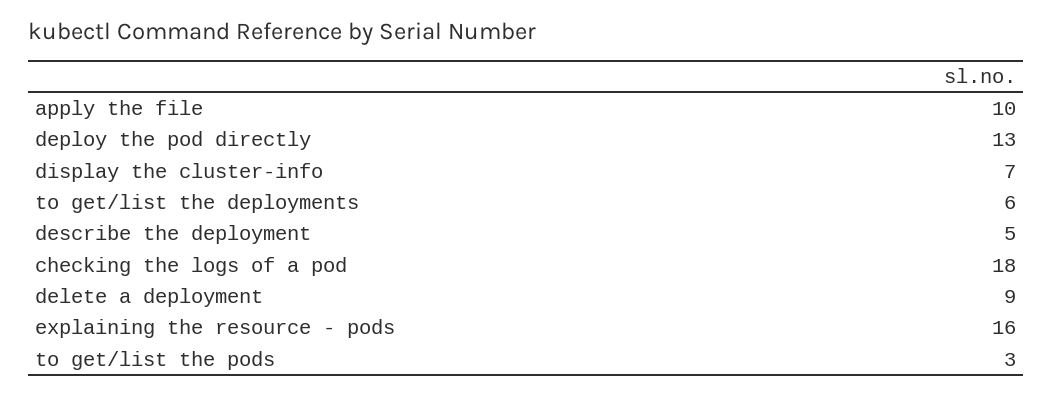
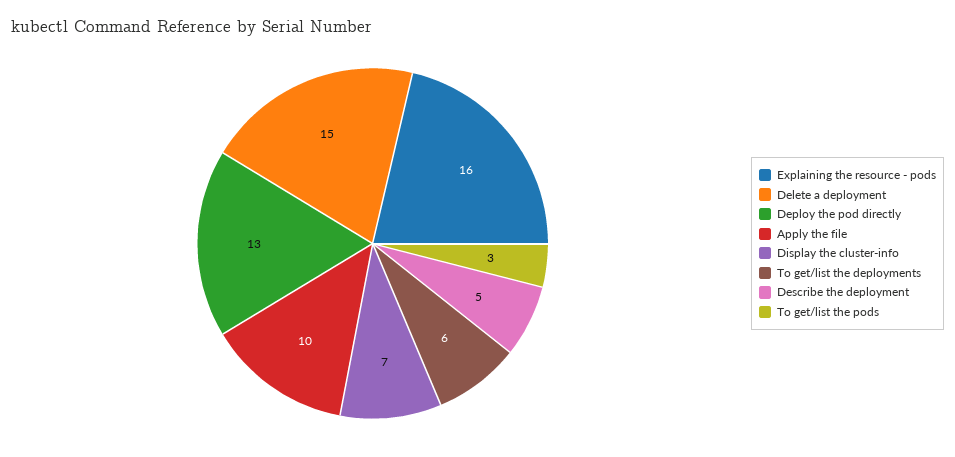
  {
    "apply the file": 10,
    "deploy the pod directly": 13,
    "display the cluster-info": 7,
    "to get/list the deployments": 6,
    "describe the deployment": 5,
-   "checking the logs of a pod": 18,
-   "delete a deployment": 9,
+   "delete a deployment": 15,
    "explaining the resource - pods": 16,
    "to get/list the pods": 3
  }

